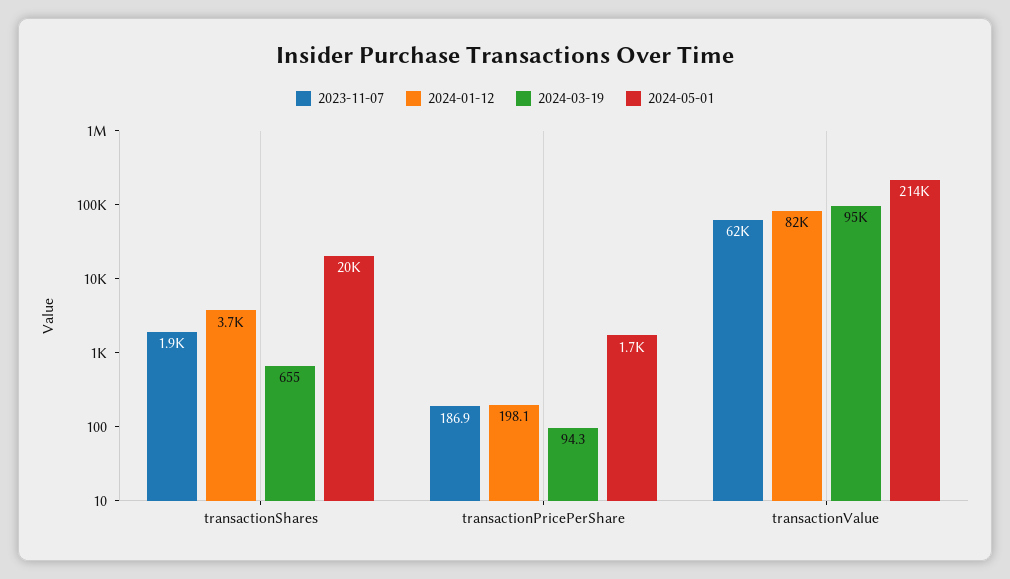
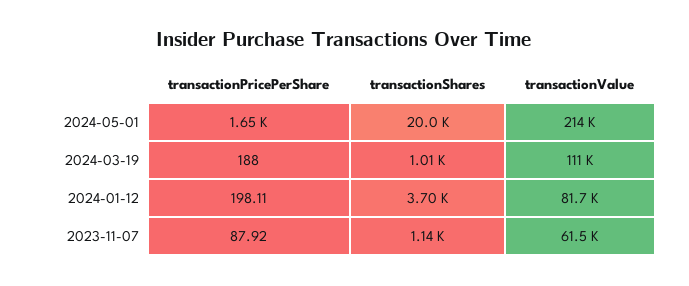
  {
    "2023-11-07": {
-     "transactionShares": 1900,
+     "transactionShares": 1140,
-     "transactionPricePerShare": 186.9,
+     "transactionPricePerShare": 87.92,
      "transactionValue": 61500
    },
    "2024-01-12": {
      "transactionShares": 3700,
      "transactionPricePerShare": 198.11,
      "transactionValue": 81700
    },
    "2024-03-19": {
-     "transactionShares": 655,
+     "transactionShares": 1010,
-     "transactionPricePerShare": 94.3,
+     "transactionPricePerShare": 188,
-     "transactionValue": 95000
+     "transactionValue": 111000
    },
    "2024-05-01": {
      "transactionShares": 20000,
      "transactionPricePerShare": 1650,
      "transactionValue": 214000
    }
  }

